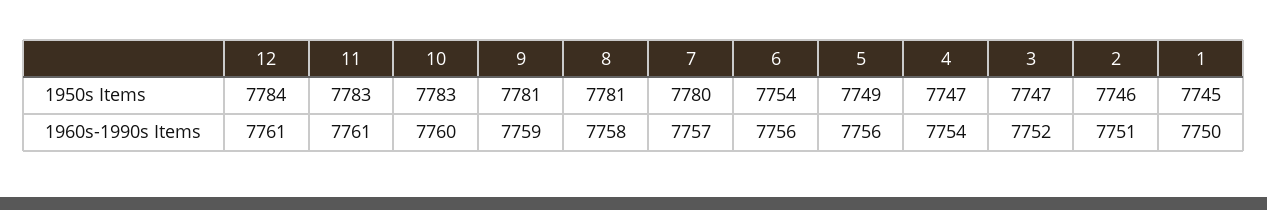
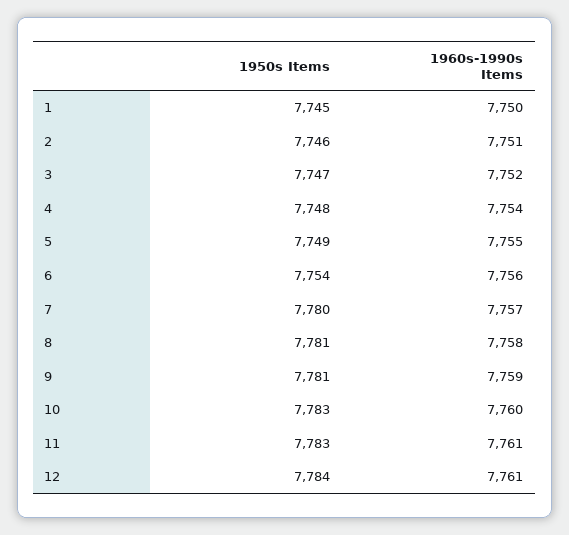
  {
    "12": {
      "1950s Items": 7784,
      "1960s-1990s Items": 7761
    },
    "11": {
      "1950s Items": 7783,
      "1960s-1990s Items": 7761
    },
    "10": {
      "1950s Items": 7783,
      "1960s-1990s Items": 7760
    },
    "9": {
      "1950s Items": 7781,
      "1960s-1990s Items": 7759
    },
    "8": {
      "1950s Items": 7781,
      "1960s-1990s Items": 7758
    },
    "7": {
      "1950s Items": 7780,
      "1960s-1990s Items": 7757
    },
    "6": {
      "1950s Items": 7754,
      "1960s-1990s Items": 7756
    },
    "5": {
      "1950s Items": 7749,
-     "1960s-1990s Items": 7756
+     "1960s-1990s Items": 7755
    },
    "4": {
-     "1950s Items": 7747,
+     "1950s Items": 7748,
      "1960s-1990s Items": 7754
    },
    "3": {
      "1950s Items": 7747,
      "1960s-1990s Items": 7752
    },
    "2": {
      "1950s Items": 7746,
      "1960s-1990s Items": 7751
    },
    "1": {
      "1950s Items": 7745,
      "1960s-1990s Items": 7750
    }
  }

